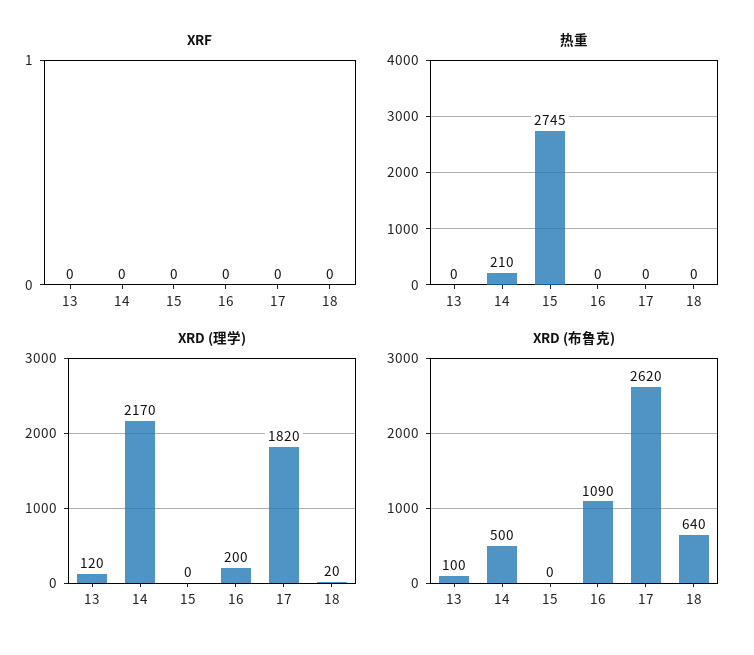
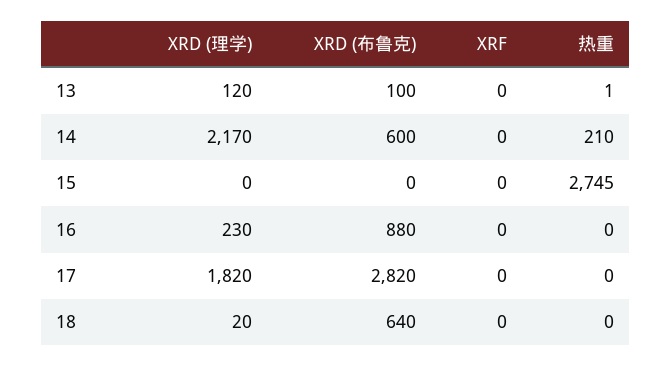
  {
    "XRF": {
      "13": 0,
      "14": 0,
      "15": 0,
      "16": 0,
      "17": 0,
      "18": 0
    },
    "热重": {
-     "13": 0,
+     "13": 1,
      "14": 210,
      "15": 2745,
      "16": 0,
      "17": 0,
      "18": 0
    },
    "XRD (理学)": {
      "13": 120,
      "14": 2170,
      "15": 0,
-     "16": 200,
+     "16": 230,
      "17": 1820,
      "18": 20
    },
    "XRD (布鲁克)": {
      "13": 100,
-     "14": 500,
+     "14": 600,
      "15": 0,
-     "16": 1090,
+     "16": 880,
-     "17": 2620,
+     "17": 2820,
      "18": 640
    }
  }

